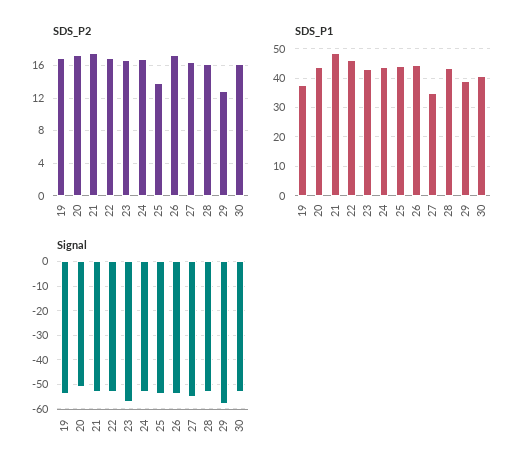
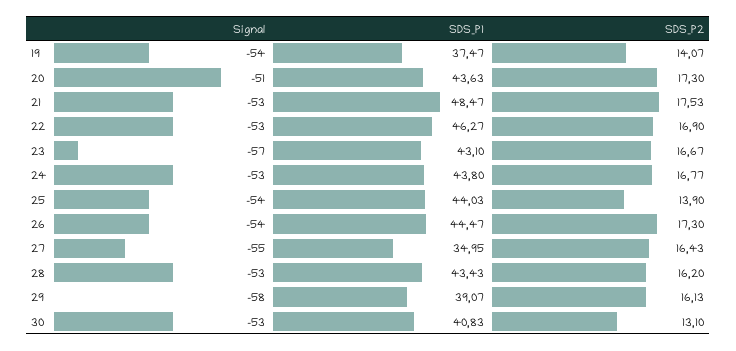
  {
    "SDS_P2": {
-     "19": 17,
+     "19": 14.07,
      "20": 17.3,
      "21": 17.53,
      "22": 16.9,
      "23": 16.67,
      "24": 16.77,
      "25": 13.9,
      "26": 17.3,
      "27": 16.43,
      "28": 16.2,
-     "29": 13,
+     "29": 16.13,
-     "30": 16
+     "30": 13.1
    },
    "SDS_P1": {
      "19": 37.47,
      "20": 43.63,
      "21": 48.47,
      "22": 46.27,
      "23": 43.1,
      "24": 43.8,
      "25": 44.03,
      "26": 44.47,
      "27": 34.95,
      "28": 43.43,
      "29": 39.07,
      "30": 40.83
    },
    "Signal": {
      "19": -54,
      "20": -51,
      "21": -53,
      "22": -53,
      "23": -57,
      "24": -53,
      "25": -54,
      "26": -54,
      "27": -55,
      "28": -53,
      "29": -58,
      "30": -53
    }
  }

